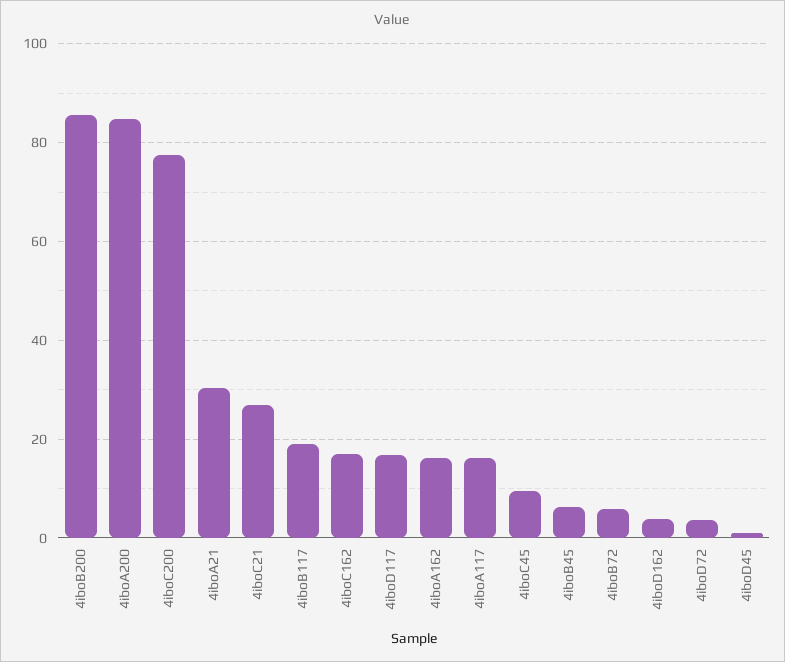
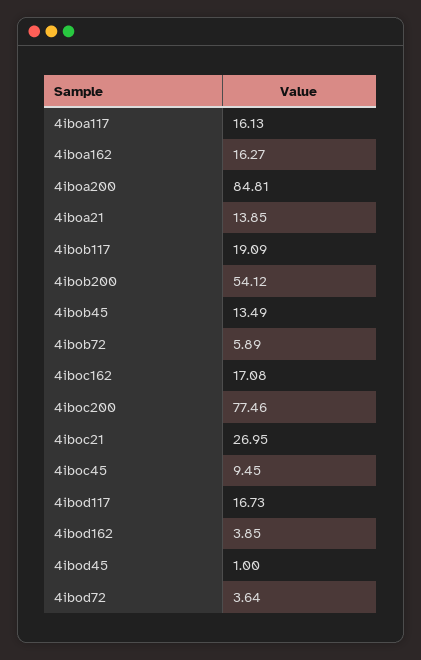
  {
-   "4iboB200": 86,
+   "4iboB200": 54.12,
    "4iboA200": 84.81,
    "4iboC200": 77.46,
-   "4iboA21": 30,
+   "4iboA21": 13.85,
    "4iboC21": 26.95,
    "4iboB117": 19.09,
    "4iboC162": 17.08,
    "4iboD117": 16.73,
    "4iboA162": 16.27,
    "4iboA117": 16.13,
    "4iboC45": 9.45,
-   "4iboB45": 6,
+   "4iboB45": 13.49,
    "4iboB72": 5.89,
    "4iboD162": 3.85,
    "4iboD72": 3.64,
    "4iboD45": 1
  }

